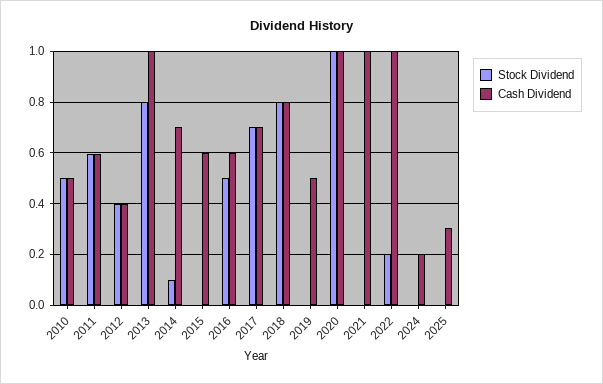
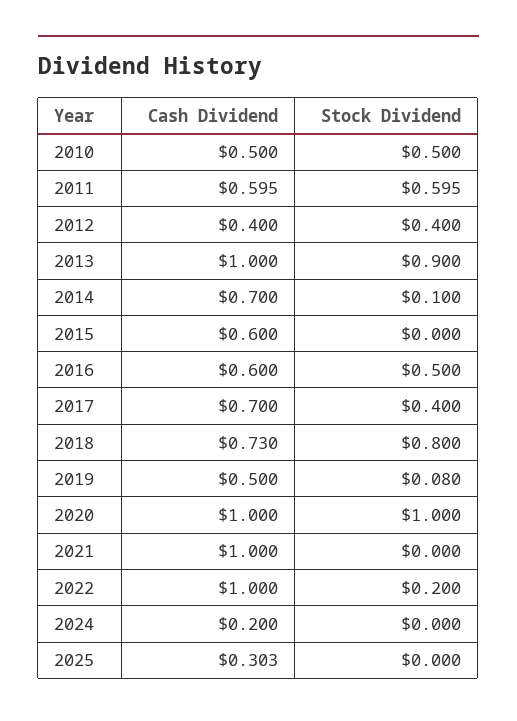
  {
    "Stock Dividend": {
      "2010": 0.5,
      "2011": 0.595,
      "2012": 0.4,
-     "2013": 0.8,
+     "2013": 0.9,
      "2014": 0.1,
      "2015": 0,
      "2016": 0.5,
-     "2017": 0.7,
+     "2017": 0.4,
      "2018": 0.8,
-     "2019": 0,
+     "2019": 0.08,
      "2020": 1,
      "2021": 0,
      "2022": 0.2,
      "2024": 0,
      "2025": 0
    },
    "Cash Dividend": {
      "2010": 0.5,
      "2011": 0.595,
      "2012": 0.4,
      "2013": 1,
      "2014": 0.7,
      "2015": 0.6,
      "2016": 0.6,
      "2017": 0.7,
-     "2018": 0.8,
+     "2018": 0.73,
      "2019": 0.5,
      "2020": 1,
      "2021": 1,
      "2022": 1,
      "2024": 0.2,
      "2025": 0.303
    }
  }

